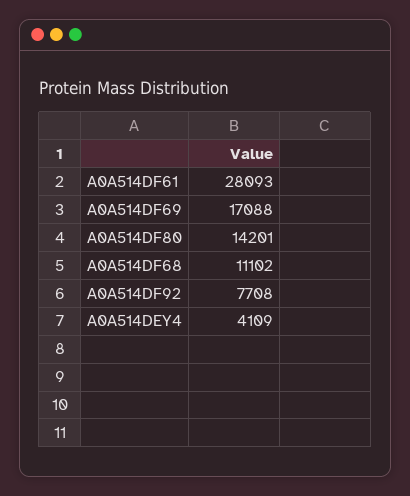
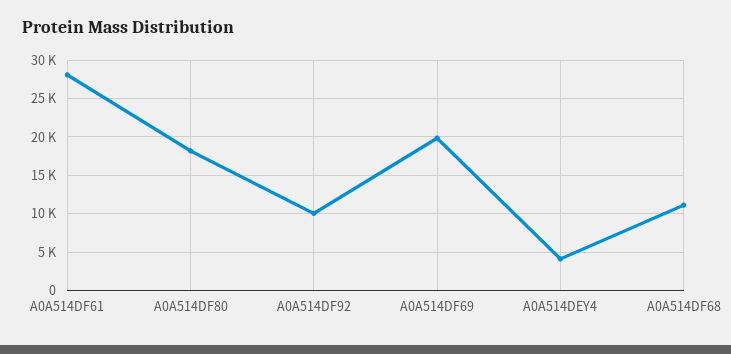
  {
    "A0A514DF61": 28093,
-   "A0A514DF69": 17088,
+   "A0A514DF69": 20000,
-   "A0A514DF80": 14201,
+   "A0A514DF80": 18000,
    "A0A514DF68": 11102,
-   "A0A514DF92": 7708,
+   "A0A514DF92": 10000,
    "A0A514DEY4": 4109
  }

